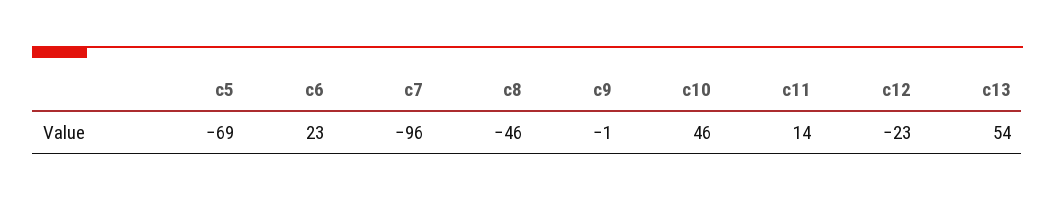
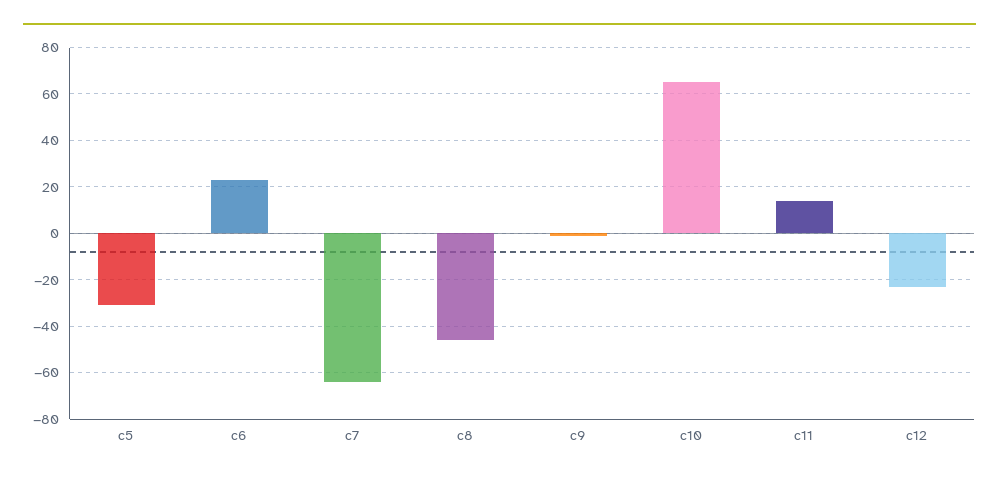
  {
-   "c5": -69,
+   "c5": -30,
    "c6": 23,
-   "c7": -96,
+   "c7": -65,
    "c8": -46,
    "c9": -1,
-   "c10": 46,
+   "c10": 65,
    "c11": 14,
-   "c12": -23,
+   "c12": -23
-   "c13": 54
  }

